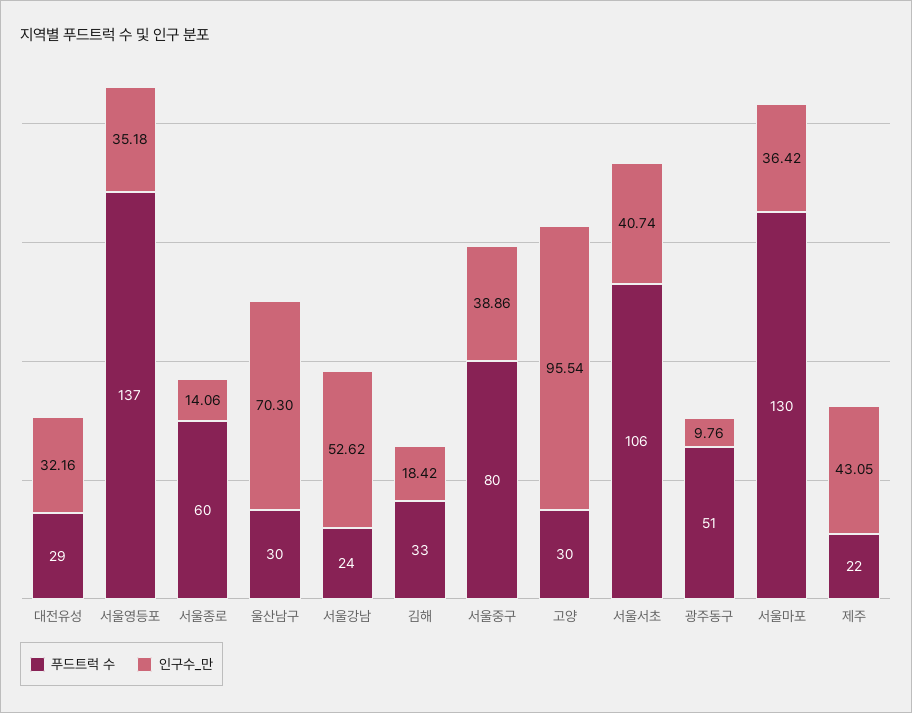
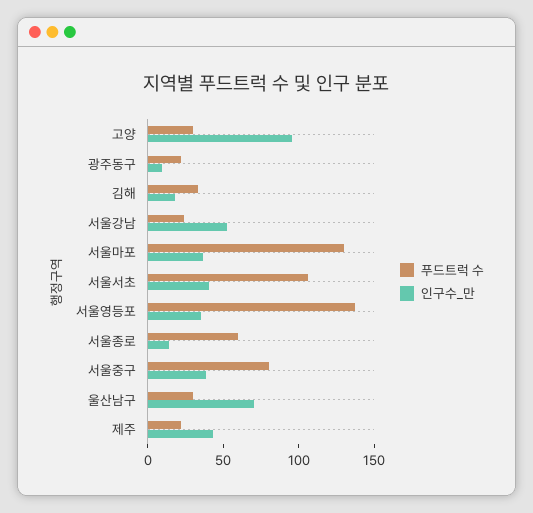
  {
    "푸드트럭 수": {
-     "대전유성": 29,
      "서울영등포": 137,
      "서울종로": 60,
      "울산남구": 30,
      "서울강남": 24,
      "김해": 33,
      "서울중구": 80,
      "고양": 30,
      "서울서초": 106,
-     "광주동구": 51,
+     "광주동구": 20,
      "서울마포": 130,
      "제주": 22
    },
    "인구수_만": {
-     "대전유성": 32.16,
      "서울영등포": 35.18,
      "서울종로": 14.06,
      "울산남구": 70.3,
      "서울강남": 52.62,
      "김해": 18.42,
      "서울중구": 38.86,
      "고양": 95.54,
      "서울서초": 40.74,
      "광주동구": 9.76,
      "서울마포": 36.42,
      "제주": 43.05
    }
  }

